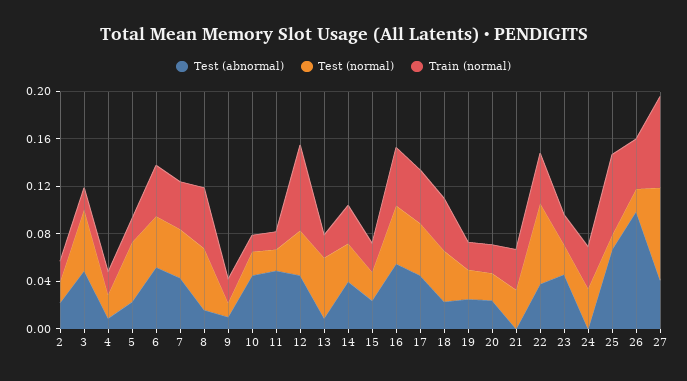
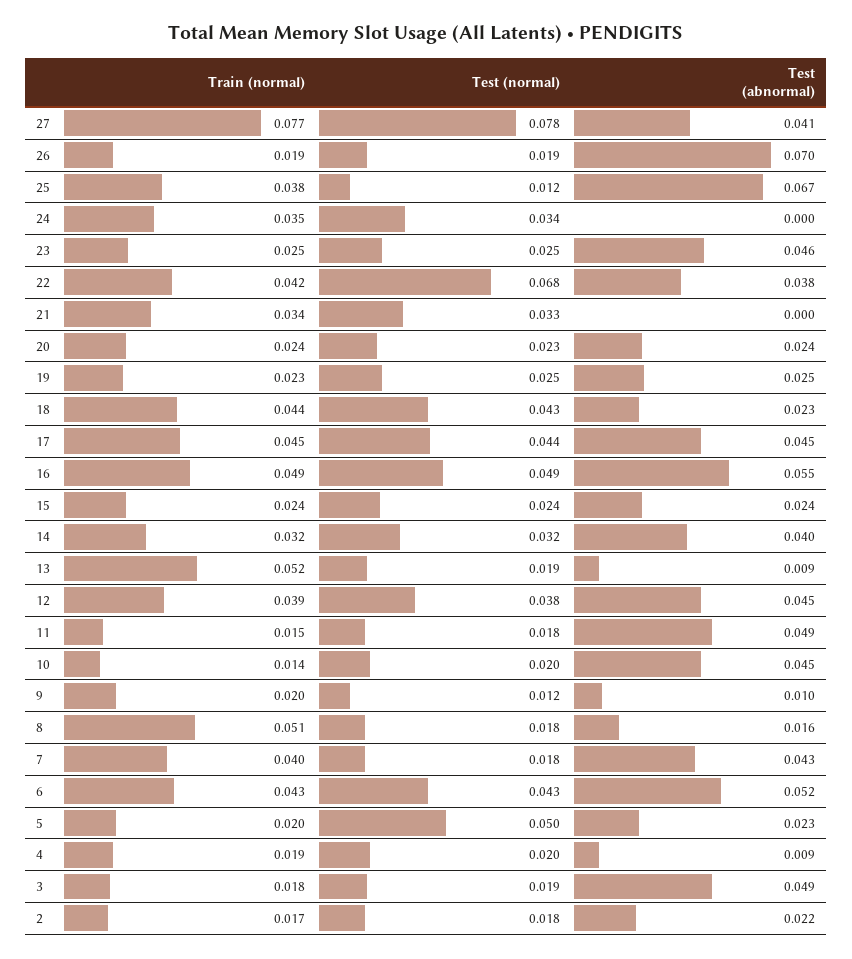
  {
    "Test (abnormal)": {
      "2": 0.022,
      "3": 0.049,
      "4": 0.009,
      "5": 0.023,
      "6": 0.052,
      "7": 0.043,
      "8": 0.016,
      "9": 0.01,
      "10": 0.045,
      "11": 0.049,
      "12": 0.045,
      "13": 0.009,
      "14": 0.04,
      "15": 0.024,
      "16": 0.055,
      "17": 0.045,
      "18": 0.023,
      "19": 0.025,
      "20": 0.024,
      "21": 0,
      "22": 0.038,
      "23": 0.046,
      "24": 0,
      "25": 0.067,
-     "26": 0.1,
+     "26": 0.07,
      "27": 0.041
    },
    "Test (normal)": {
      "2": 0.018,
-     "3": 0.05,
+     "3": 0.019,
      "4": 0.02,
      "5": 0.05,
      "6": 0.043,
-     "7": 0.04,
+     "7": 0.018,
-     "8": 0.05,
+     "8": 0.018,
      "9": 0.012,
      "10": 0.02,
      "11": 0.018,
      "12": 0.038,
-     "13": 0.05,
+     "13": 0.019,
      "14": 0.032,
      "15": 0.024,
      "16": 0.049,
      "17": 0.044,
      "18": 0.043,
      "19": 0.025,
      "20": 0.023,
      "21": 0.033,
      "22": 0.068,
      "23": 0.025,
      "24": 0.034,
      "25": 0.012,
      "26": 0.019,
      "27": 0.078
    },
    "Train (normal)": {
      "2": 0.017,
      "3": 0.018,
      "4": 0.019,
      "5": 0.02,
      "6": 0.043,
      "7": 0.04,
      "8": 0.051,
      "9": 0.02,
      "10": 0.014,
      "11": 0.015,
-     "12": 0.07,
+     "12": 0.039,
-     "13": 0.02,
+     "13": 0.052,
      "14": 0.032,
      "15": 0.024,
      "16": 0.049,
      "17": 0.045,
      "18": 0.044,
      "19": 0.023,
      "20": 0.024,
      "21": 0.034,
      "22": 0.042,
      "23": 0.025,
      "24": 0.035,
-     "25": 0.07,
+     "25": 0.038,
-     "26": 0.04,
+     "26": 0.019,
      "27": 0.077
    }
  }

